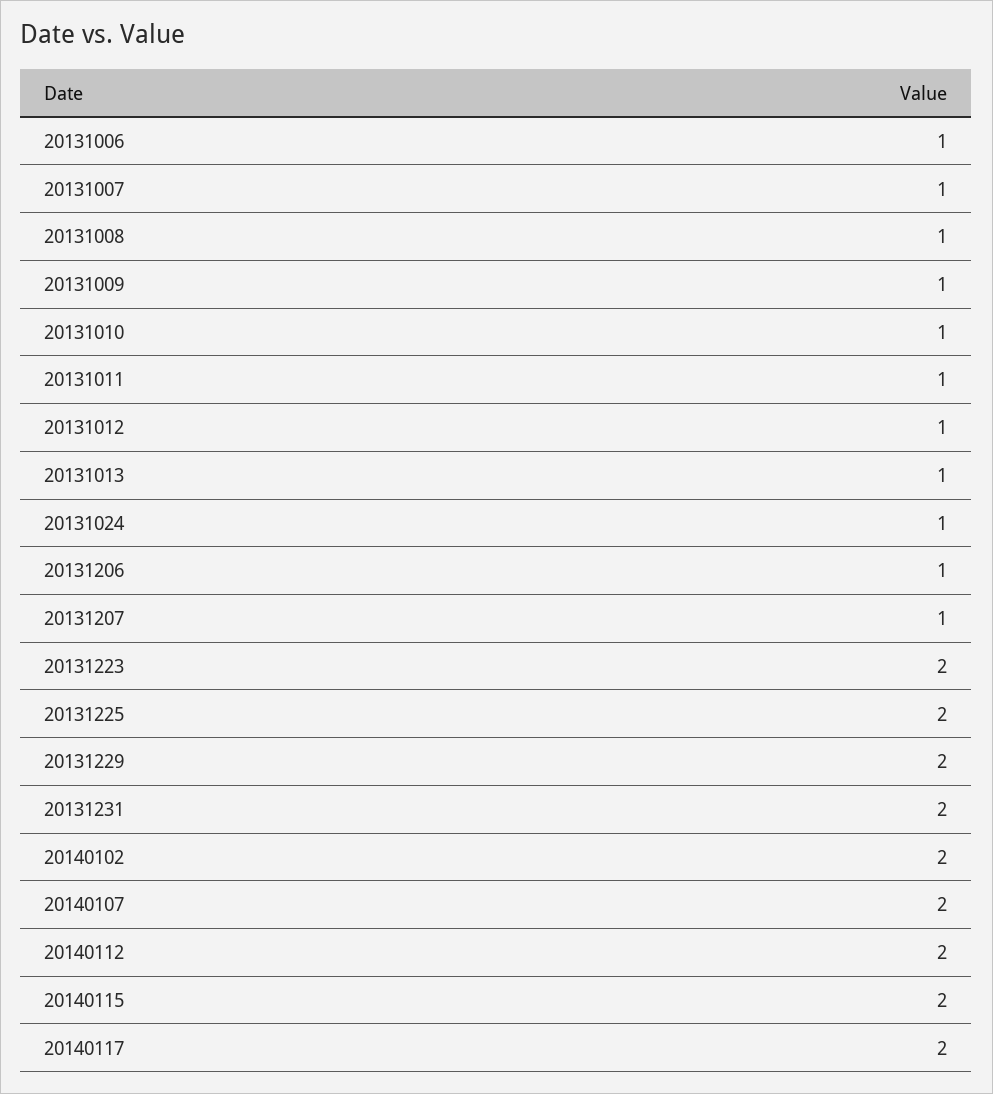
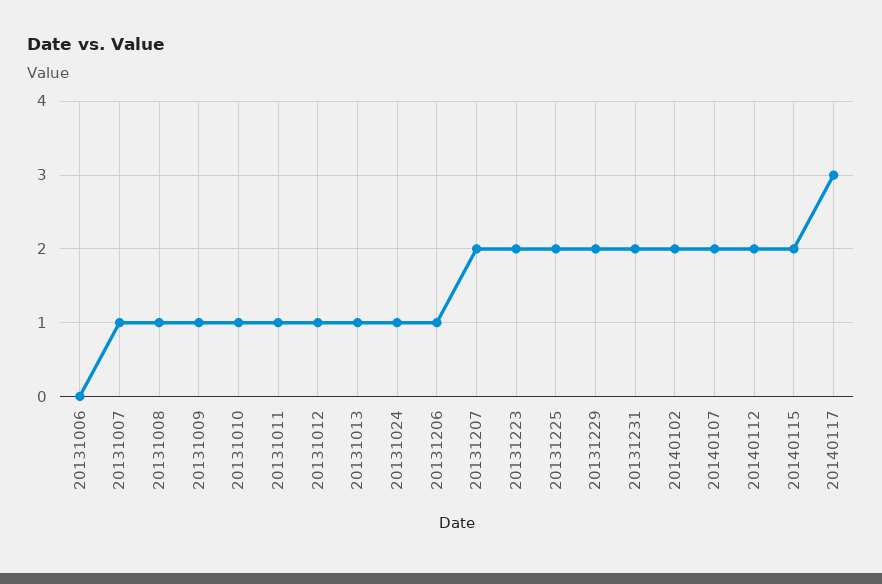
  {
-   "20131006": 1,
+   "20131006": 0,
    "20131007": 1,
    "20131008": 1,
    "20131009": 1,
    "20131010": 1,
    "20131011": 1,
    "20131012": 1,
    "20131013": 1,
    "20131024": 1,
    "20131206": 1,
-   "20131207": 1,
+   "20131207": 2,
    "20131223": 2,
    "20131225": 2,
    "20131229": 2,
    "20131231": 2,
    "20140102": 2,
    "20140107": 2,
    "20140112": 2,
    "20140115": 2,
-   "20140117": 2
+   "20140117": 3
  }

